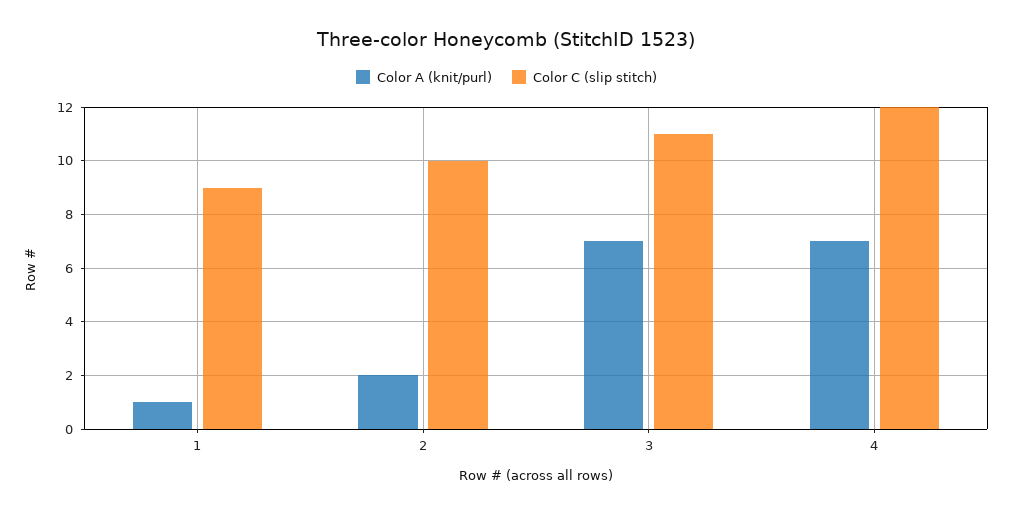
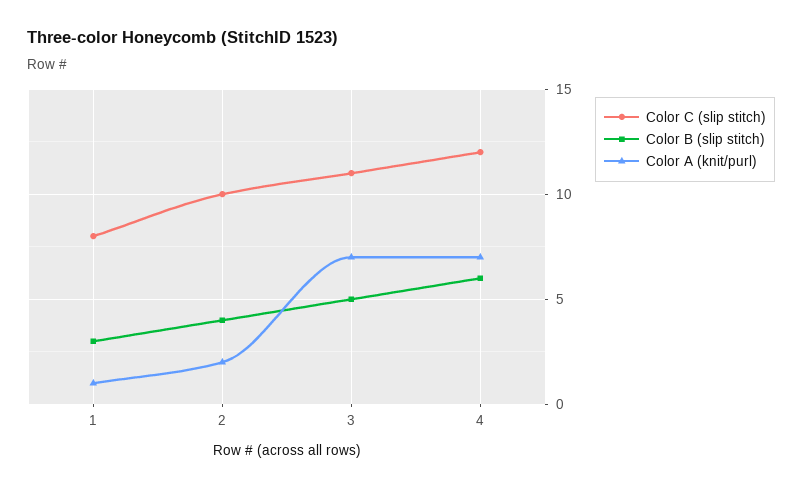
  {
    "Color A (knit/purl)": {
      "1": 1,
      "2": 2,
      "3": 7,
      "4": 7
    },
    "Color C (slip stitch)": {
-     "1": 9,
+     "1": 8,
      "2": 10,
      "3": 11,
      "4": 12
-   }
+   },
+   "Color B (slip stitch)": {
+     "1": 3,
+     "2": 4,
+     "3": 5,
+     "4": 6
+   }
  }

